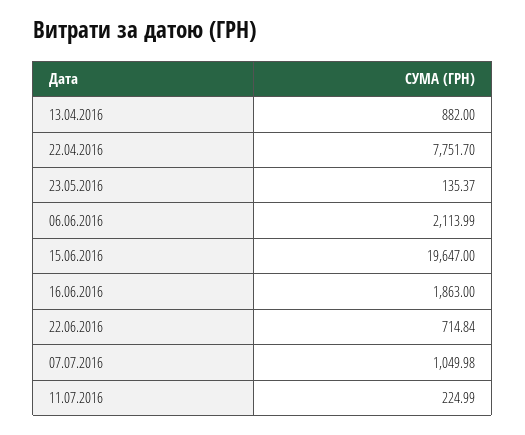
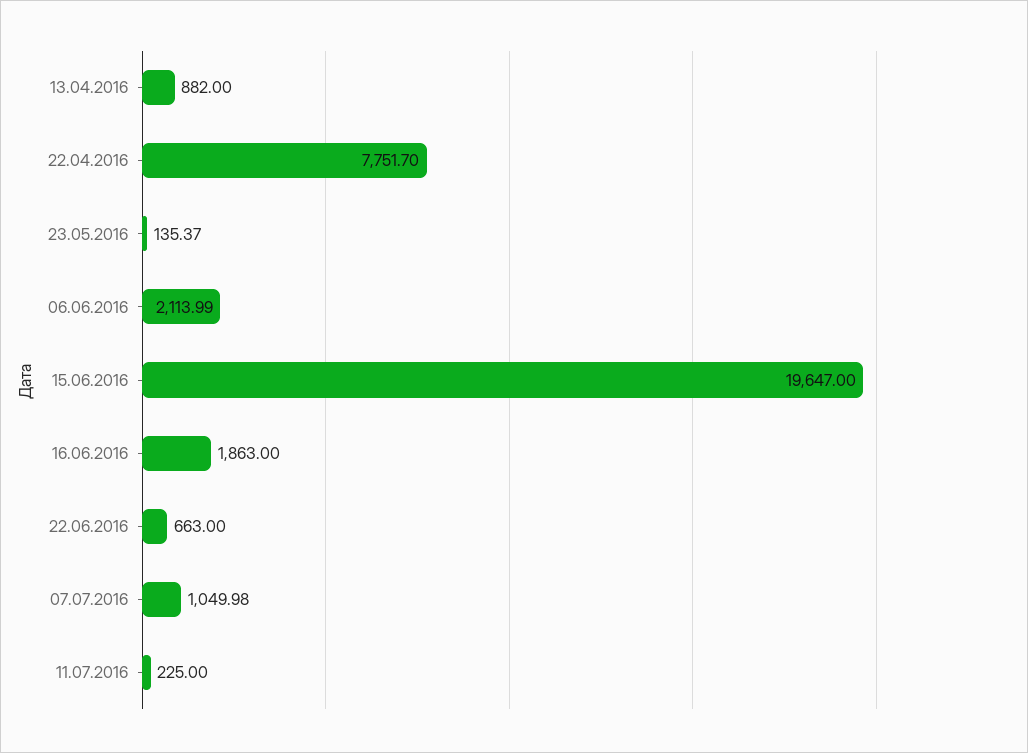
  {
    "13.04.2016": 882,
    "22.04.2016": 7751.7,
    "23.05.2016": 135.37,
    "06.06.2016": 2113.99,
    "15.06.2016": 19647,
    "16.06.2016": 1863,
-   "22.06.2016": 714.84,
+   "22.06.2016": 663,
    "07.07.2016": 1049.98,
-   "11.07.2016": 224.99
+   "11.07.2016": 225
  }

